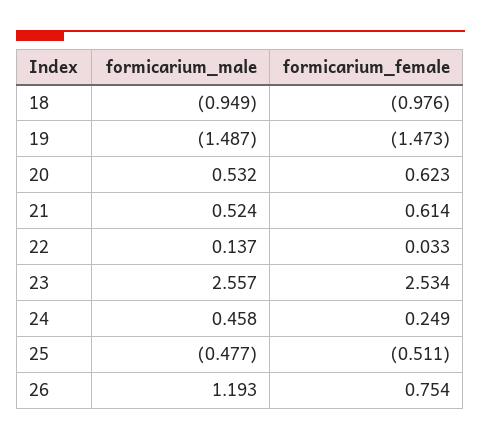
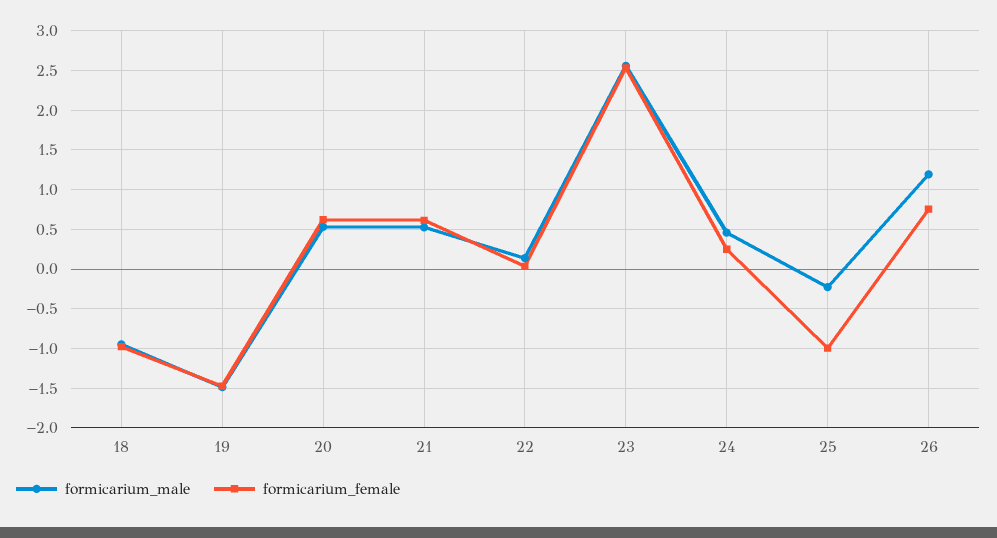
  {
    "formicarium_male": {
      "18": -0.949,
      "19": -1.487,
      "20": 0.532,
      "21": 0.524,
      "22": 0.137,
      "23": 2.557,
      "24": 0.458,
-     "25": -0.477,
+     "25": -0.2,
      "26": 1.193
    },
    "formicarium_female": {
      "18": -0.976,
      "19": -1.473,
      "20": 0.623,
      "21": 0.614,
      "22": 0.033,
      "23": 2.534,
      "24": 0.249,
-     "25": -0.511,
+     "25": -1,
      "26": 0.754
    }
  }

